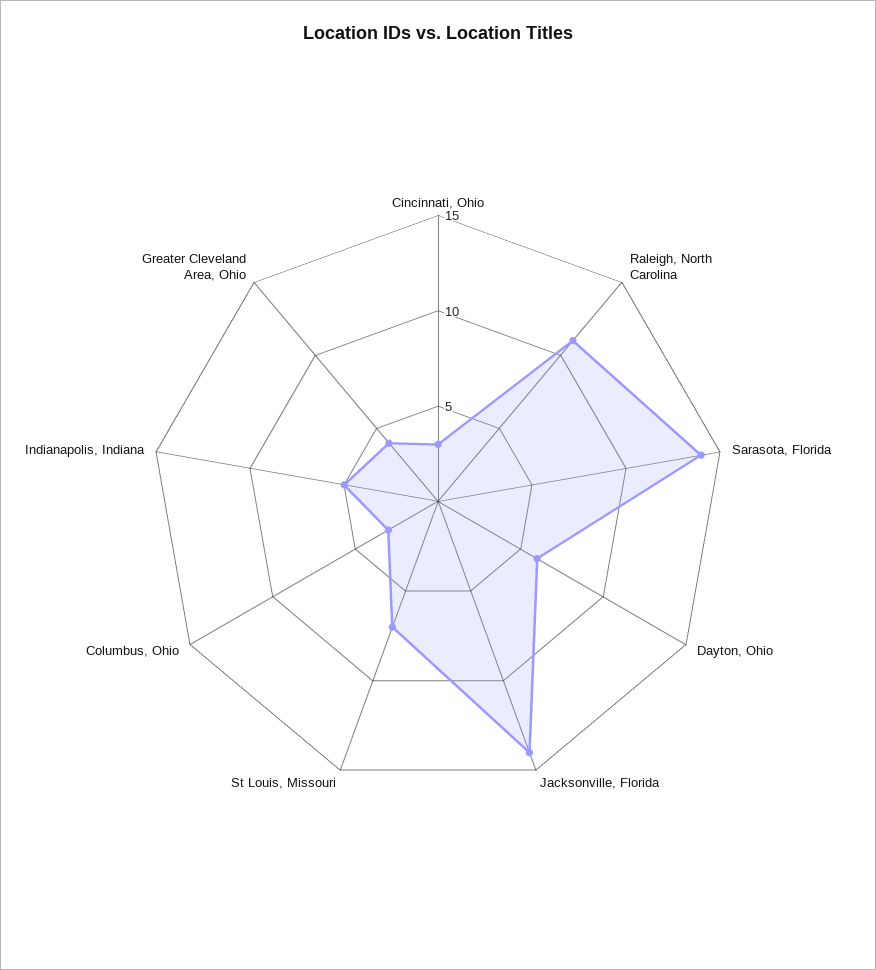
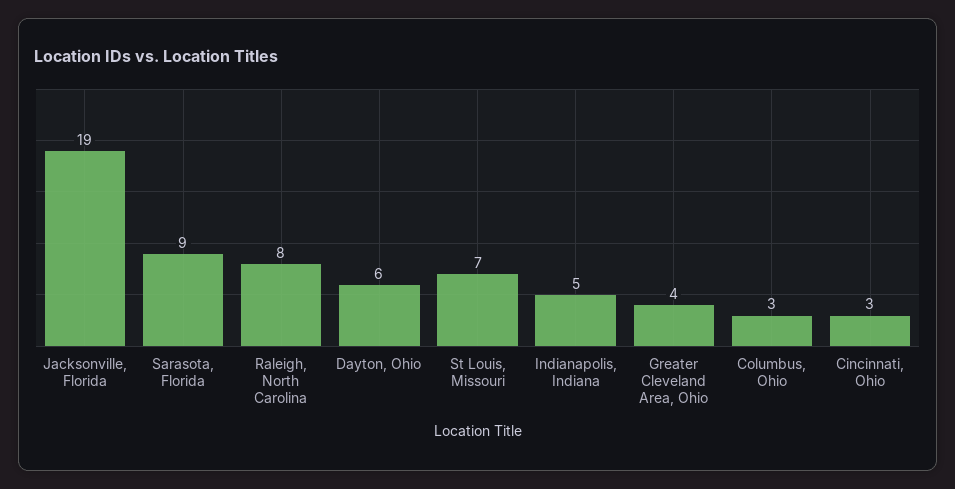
  {
    "Cincinnati, Ohio": 3,
-   "Raleigh, North Carolina": 11,
+   "Raleigh, North Carolina": 8,
-   "Sarasota, Florida": 14,
+   "Sarasota, Florida": 9,
    "Dayton, Ohio": 6,
-   "Jacksonville, Florida": 14,
+   "Jacksonville, Florida": 19,
    "St Louis, Missouri": 7,
    "Columbus, Ohio": 3,
    "Indianapolis, Indiana": 5,
    "Greater Cleveland Area, Ohio": 4
  }

